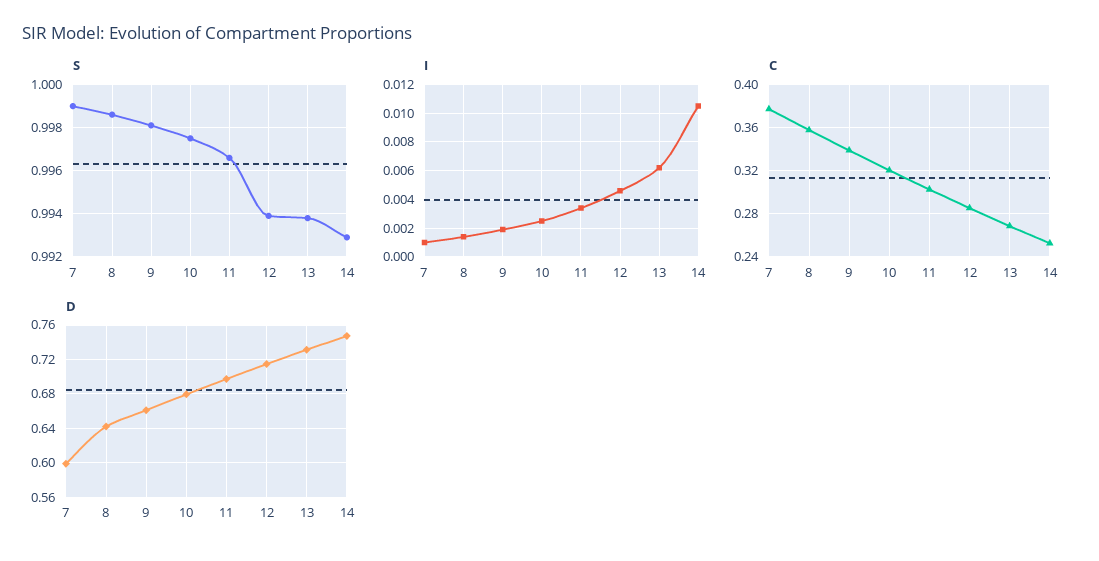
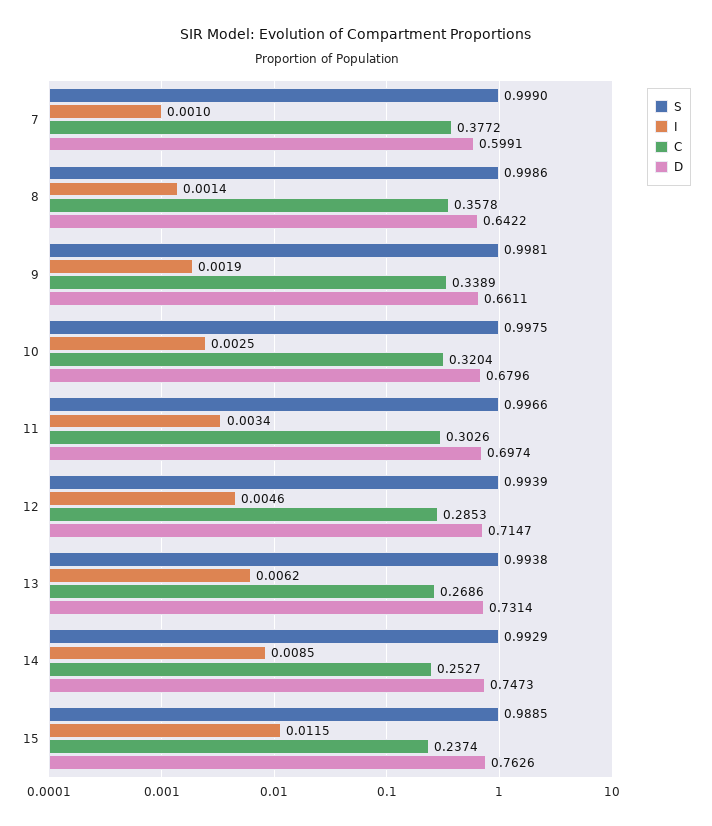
  {
    "S": {
      "7": 0.999,
      "8": 0.9986,
      "9": 0.9981,
      "10": 0.9975,
      "11": 0.9966,
      "12": 0.9939,
      "13": 0.9938,
-     "14": 0.9929
+     "14": 0.9929,
+     "15": 0.9885
    },
    "I": {
      "7": 0.001,
      "8": 0.0014,
      "9": 0.0019,
      "10": 0.0025,
      "11": 0.0034,
      "12": 0.0046,
      "13": 0.0062,
-     "14": 0.0105
+     "14": 0.0085,
+     "15": 0.0115
    },
    "C": {
      "7": 0.3772,
      "8": 0.3578,
      "9": 0.3389,
      "10": 0.3204,
      "11": 0.3026,
      "12": 0.2853,
      "13": 0.2686,
-     "14": 0.2527
+     "14": 0.2527,
+     "15": 0.2374
    },
    "D": {
      "7": 0.5991,
      "8": 0.6422,
      "9": 0.6611,
      "10": 0.6796,
      "11": 0.6974,
      "12": 0.7147,
      "13": 0.7314,
-     "14": 0.7473
+     "14": 0.7473,
+     "15": 0.7626
    }
  }

